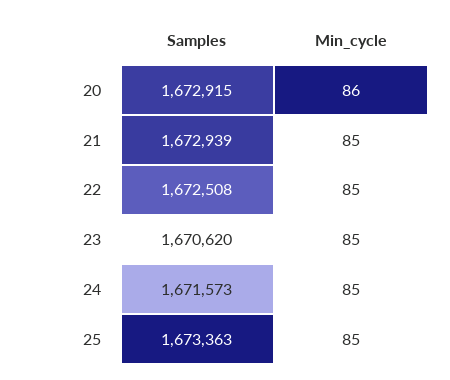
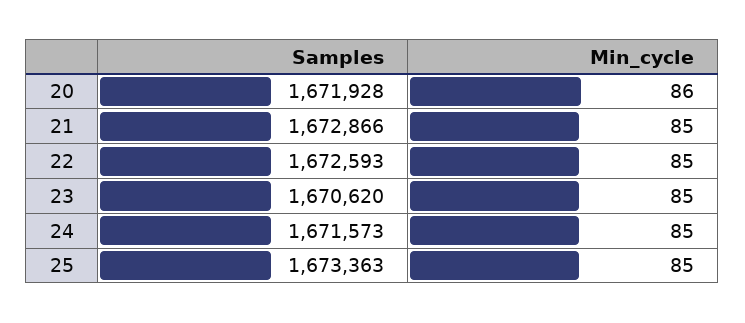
  {
    "Samples": {
-     "20": 1672915,
+     "20": 1671928,
-     "21": 1672939,
+     "21": 1672866,
-     "22": 1672508,
+     "22": 1672593,
      "23": 1670620,
      "24": 1671573,
      "25": 1673363
    },
    "Min_cycle": {
      "20": 86,
      "21": 85,
      "22": 85,
      "23": 85,
      "24": 85,
      "25": 85
    }
  }

